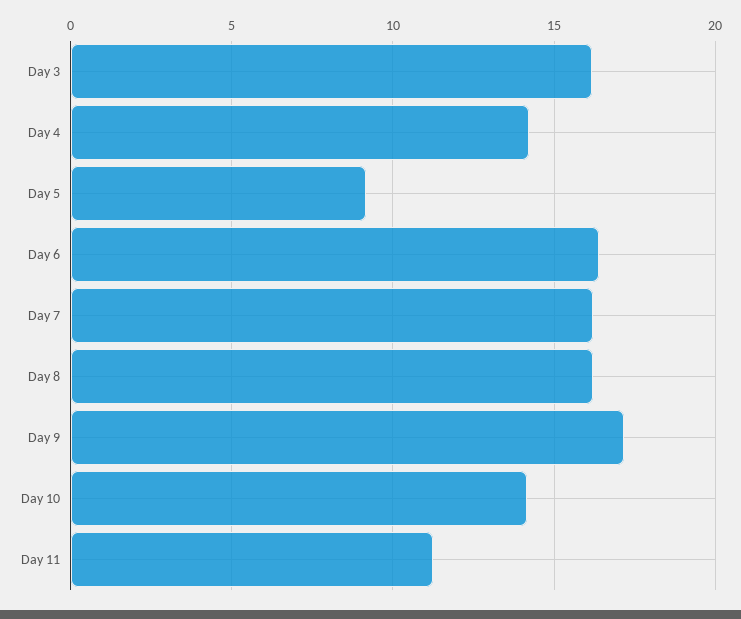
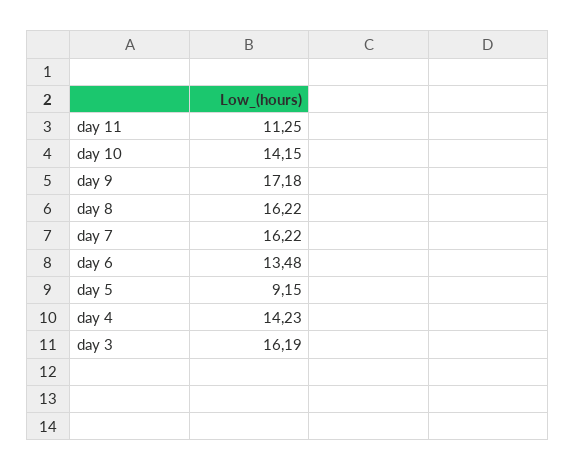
  {
    "Day 3": 16.19,
    "Day 4": 14.23,
    "Day 5": 9.15,
-   "Day 6": 16.5,
+   "Day 6": 13.48,
    "Day 7": 16.22,
    "Day 8": 16.22,
    "Day 9": 17.18,
    "Day 10": 14.15,
    "Day 11": 11.25
  }

